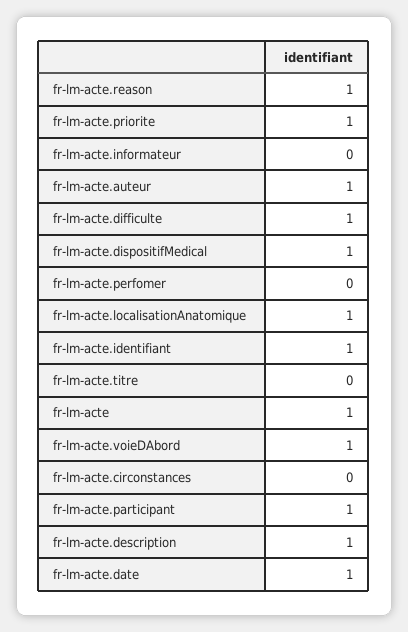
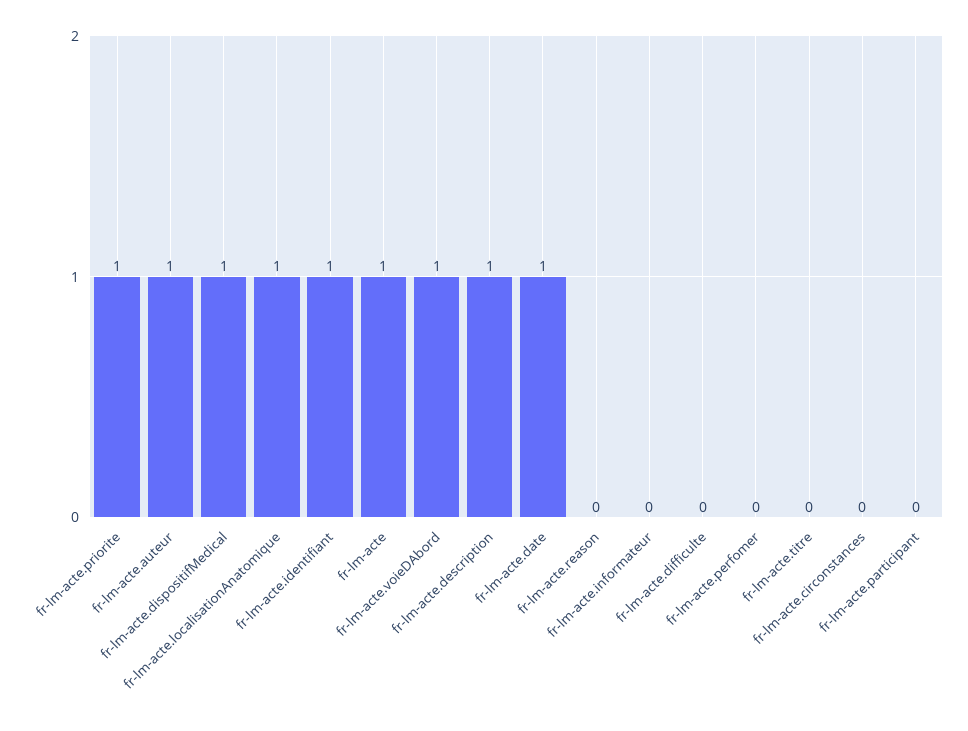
  {
-   "fr-lm-acte.reason": 1,
+   "fr-lm-acte.reason": 0,
    "fr-lm-acte.priorite": 1,
    "fr-lm-acte.informateur": 0,
    "fr-lm-acte.auteur": 1,
-   "fr-lm-acte.difficulte": 1,
+   "fr-lm-acte.difficulte": 0,
    "fr-lm-acte.dispositifMedical": 1,
    "fr-lm-acte.perfomer": 0,
    "fr-lm-acte.localisationAnatomique": 1,
    "fr-lm-acte.identifiant": 1,
    "fr-lm-acte.titre": 0,
    "fr-lm-acte": 1,
    "fr-lm-acte.voieDAbord": 1,
    "fr-lm-acte.circonstances": 0,
-   "fr-lm-acte.participant": 1,
+   "fr-lm-acte.participant": 0,
    "fr-lm-acte.description": 1,
    "fr-lm-acte.date": 1
  }

